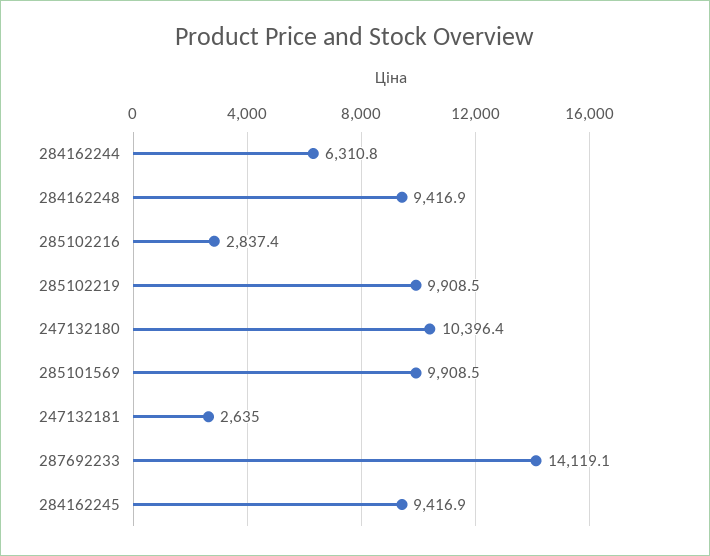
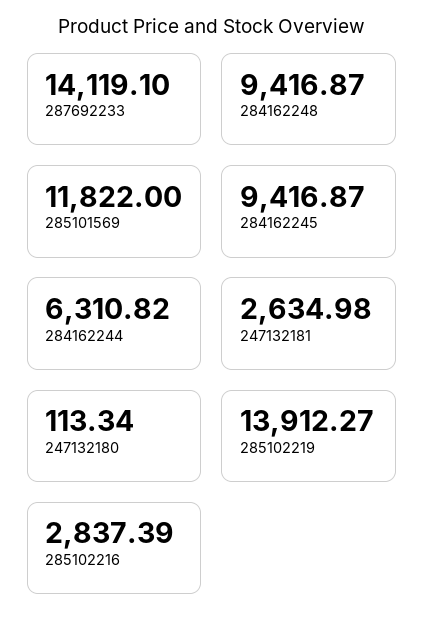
  {
    "284162244": 6310.82,
    "284162248": 9416.87,
    "285102216": 2837.39,
-   "285102219": 9908.5,
+   "285102219": 13912.27,
-   "247132180": 10396.4,
+   "247132180": 113.34,
-   "285101569": 9908.5,
+   "285101569": 11822,
    "247132181": 2634.98,
    "287692233": 14119.1,
    "284162245": 9416.87
  }

